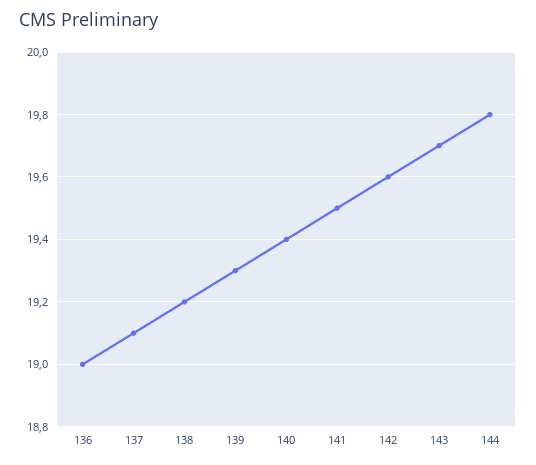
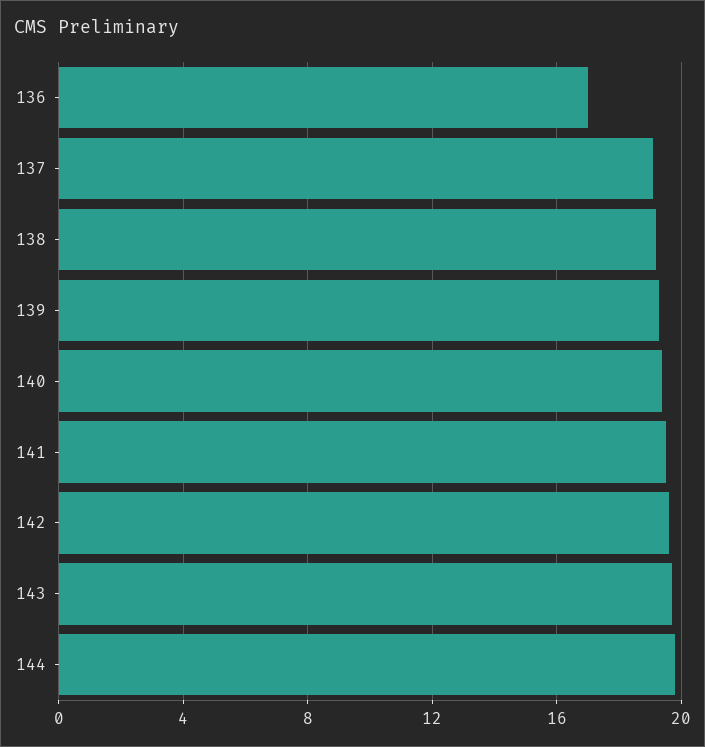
  {
-   "136": 19,
+   "136": 17,
    "137": 19.1,
    "138": 19.2,
    "139": 19.3,
    "140": 19.4,
    "141": 19.5,
    "142": 19.6,
    "143": 19.7,
    "144": 19.8
  }

